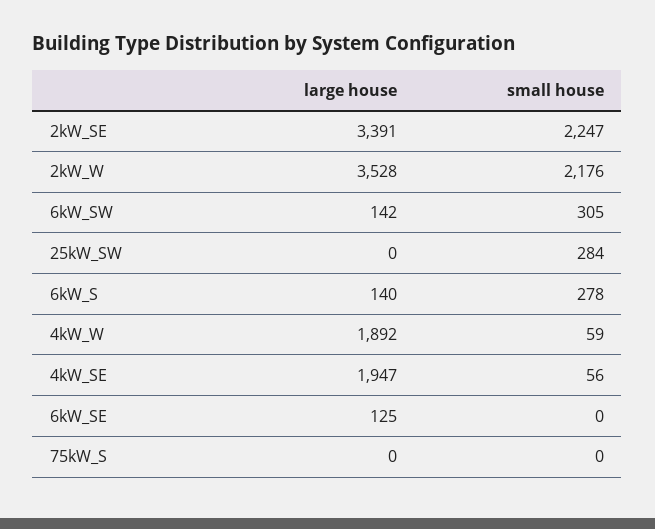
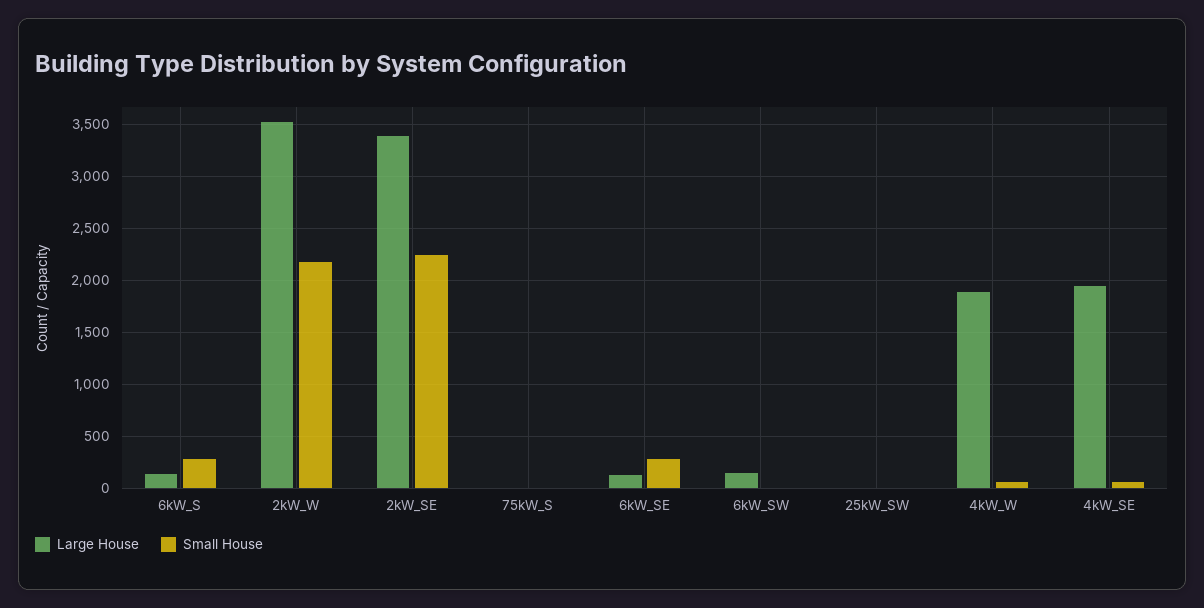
  {
    "large house": {
      "2kW_SE": 3391,
      "2kW_W": 3528,
      "6kW_SW": 142,
      "25kW_SW": 0,
      "6kW_S": 140,
      "4kW_W": 1892,
      "4kW_SE": 1947,
      "6kW_SE": 125,
      "75kW_S": 0
    },
    "small house": {
      "2kW_SE": 2247,
      "2kW_W": 2176,
-     "6kW_SW": 305,
+     "6kW_SW": 0,
-     "25kW_SW": 284,
+     "25kW_SW": 0,
      "6kW_S": 278,
      "4kW_W": 59,
      "4kW_SE": 56,
-     "6kW_SE": 0,
+     "6kW_SE": 300,
      "75kW_S": 0
    }
  }

